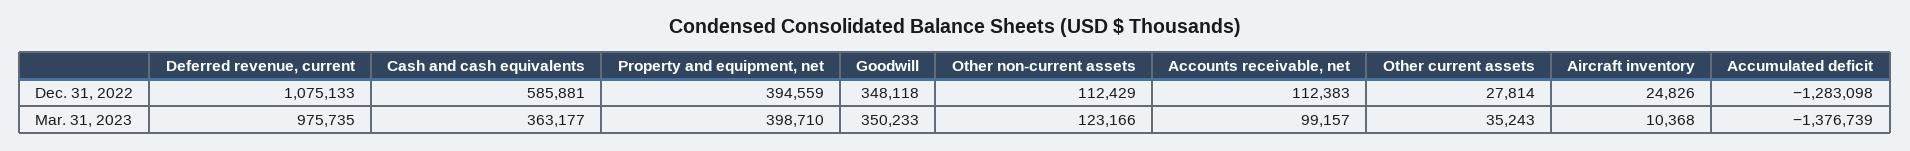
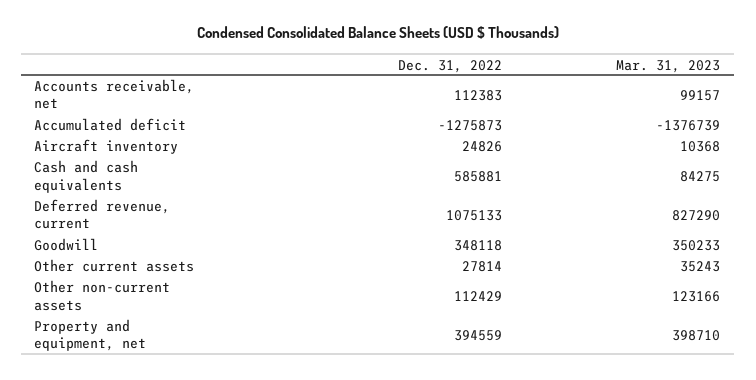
  {
    "Deferred revenue, current": {
      "Dec. 31, 2022": 1075133,
-     "Mar. 31, 2023": 975735
+     "Mar. 31, 2023": 827290
    },
    "Cash and cash equivalents": {
      "Dec. 31, 2022": 585881,
-     "Mar. 31, 2023": 363177
+     "Mar. 31, 2023": 84275
    },
    "Property and equipment, net": {
      "Dec. 31, 2022": 394559,
      "Mar. 31, 2023": 398710
    },
    "Goodwill": {
      "Dec. 31, 2022": 348118,
      "Mar. 31, 2023": 350233
    },
    "Other non-current assets": {
      "Dec. 31, 2022": 112429,
      "Mar. 31, 2023": 123166
    },
    "Accounts receivable, net": {
      "Dec. 31, 2022": 112383,
      "Mar. 31, 2023": 99157
    },
    "Other current assets": {
      "Dec. 31, 2022": 27814,
      "Mar. 31, 2023": 35243
    },
    "Aircraft inventory": {
      "Dec. 31, 2022": 24826,
      "Mar. 31, 2023": 10368
    },
    "Accumulated deficit": {
-     "Dec. 31, 2022": -1283098,
+     "Dec. 31, 2022": -1275873,
      "Mar. 31, 2023": -1376739
    }
  }

